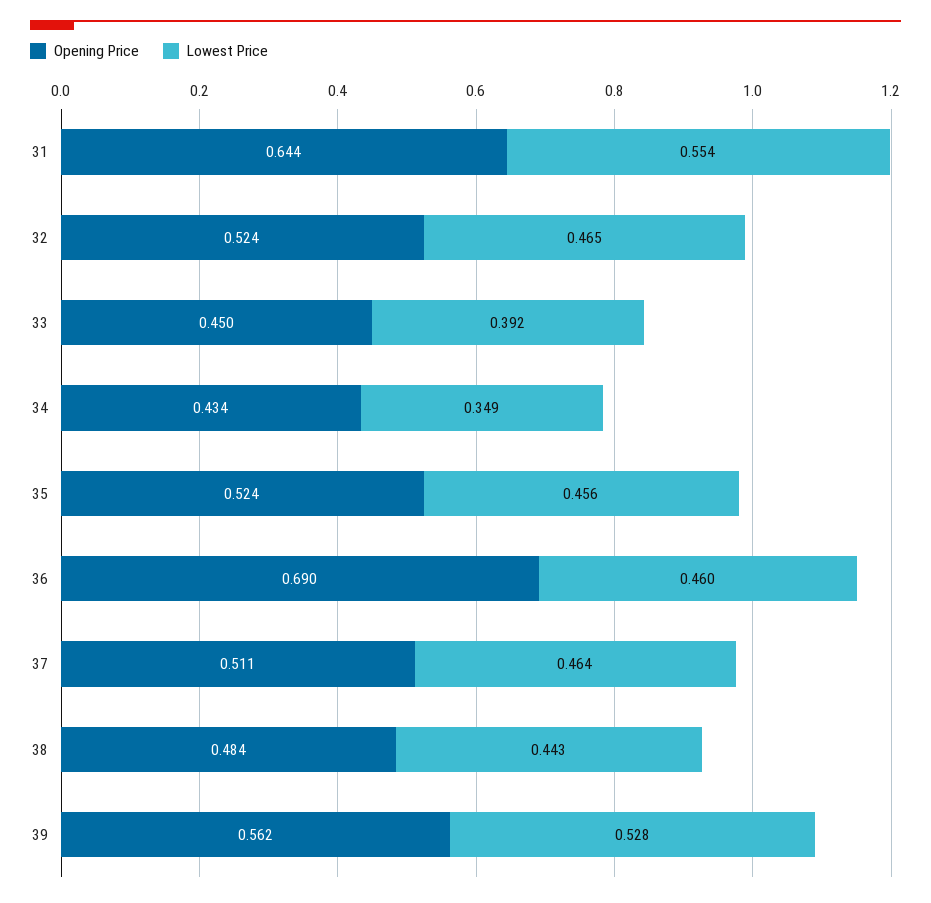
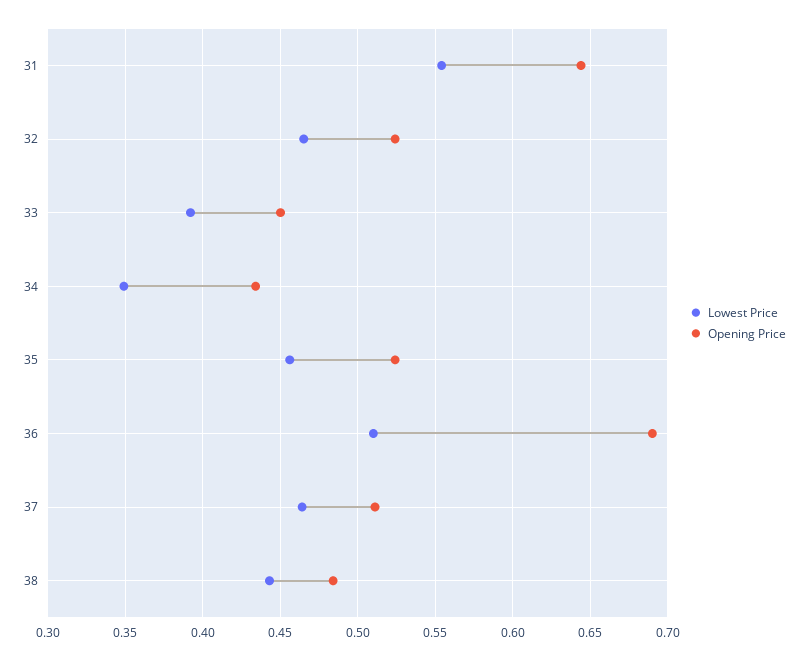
  {
    "Opening Price": {
      "31": 0.644,
      "32": 0.524,
      "33": 0.45,
      "34": 0.434,
      "35": 0.524,
      "36": 0.69,
      "37": 0.511,
-     "38": 0.484,
+     "38": 0.484
-     "39": 0.562
    },
    "Lowest Price": {
      "31": 0.554,
      "32": 0.465,
      "33": 0.392,
      "34": 0.349,
      "35": 0.456,
-     "36": 0.46,
+     "36": 0.51,
      "37": 0.464,
-     "38": 0.443,
+     "38": 0.443
-     "39": 0.528
    }
  }

